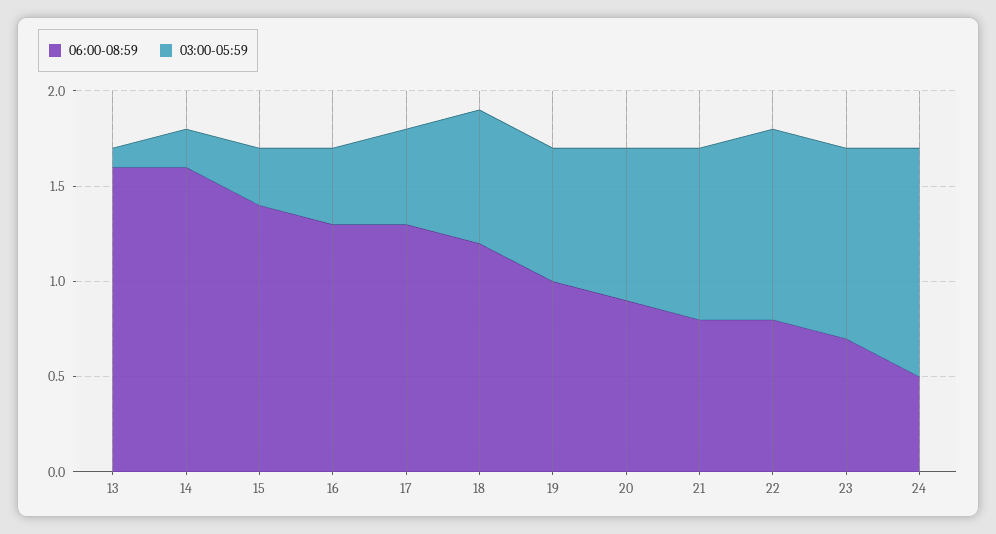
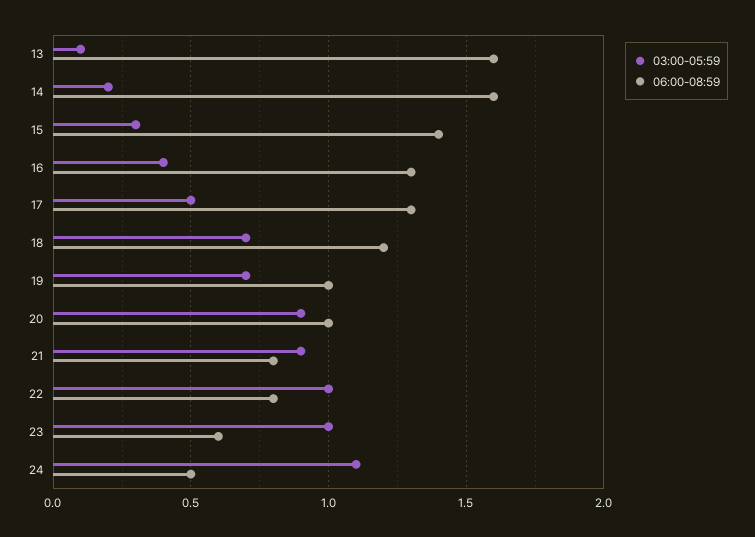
  {
    "06:00-08:59": {
      "13": 1.6,
      "14": 1.6,
      "15": 1.4,
      "16": 1.3,
      "17": 1.3,
      "18": 1.2,
      "19": 1,
-     "20": 0.9,
+     "20": 1,
      "21": 0.8,
      "22": 0.8,
-     "23": 0.7,
+     "23": 0.6,
      "24": 0.5
    },
    "03:00-05:59": {
      "13": 0.1,
      "14": 0.2,
      "15": 0.3,
      "16": 0.4,
      "17": 0.5,
      "18": 0.7,
      "19": 0.7,
-     "20": 0.8,
+     "20": 0.9,
      "21": 0.9,
      "22": 1,
      "23": 1,
-     "24": 1.2
+     "24": 1.1
    }
  }

